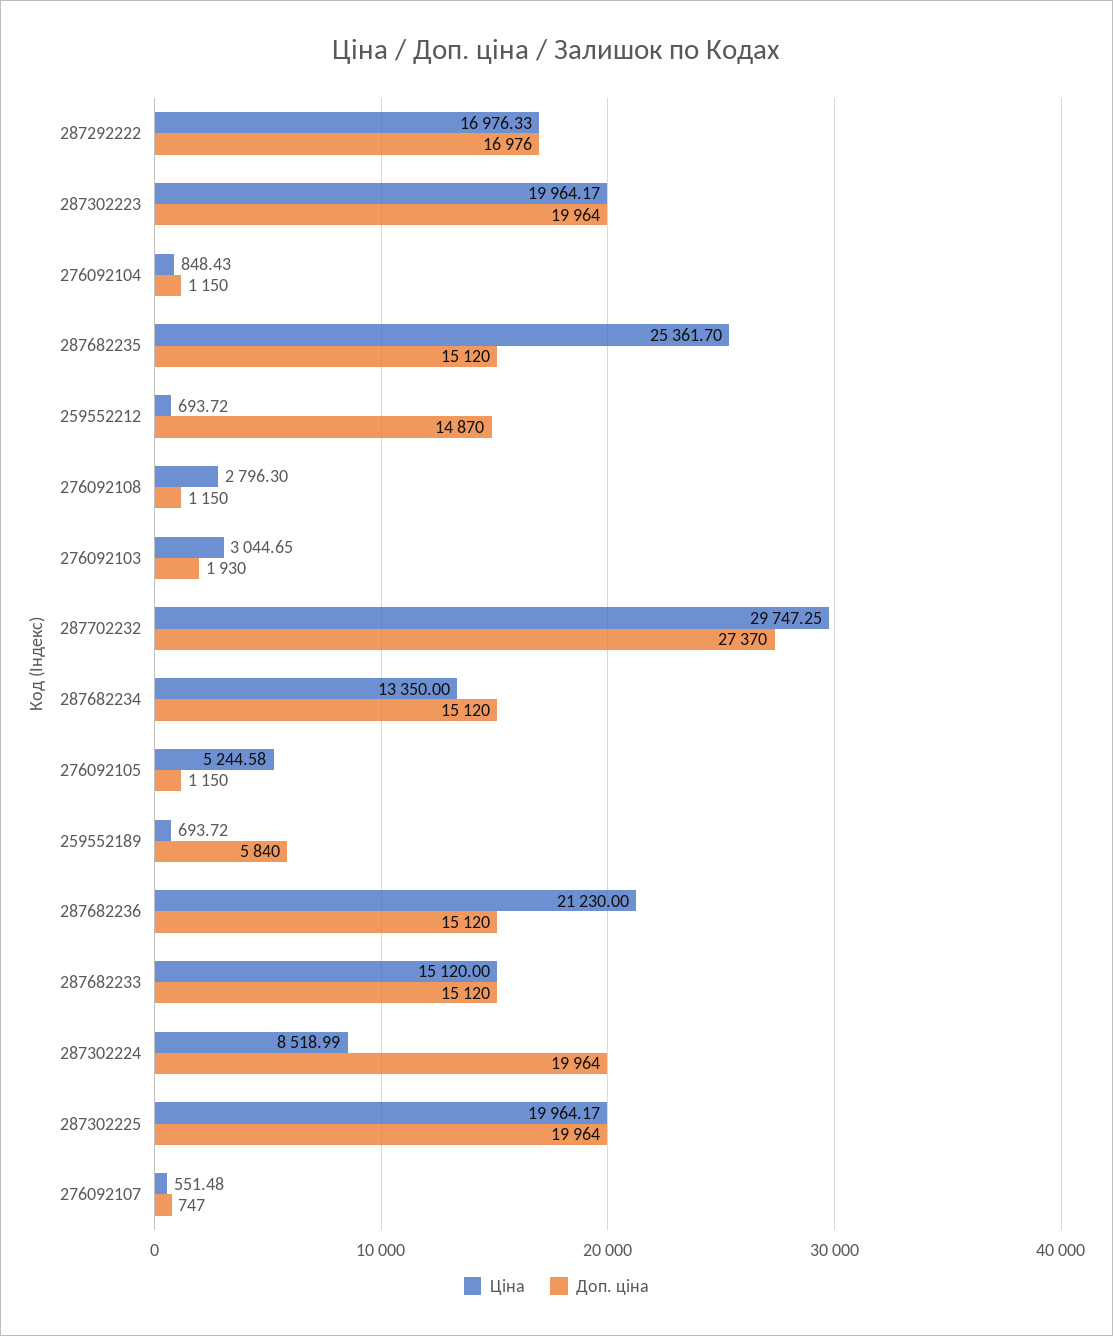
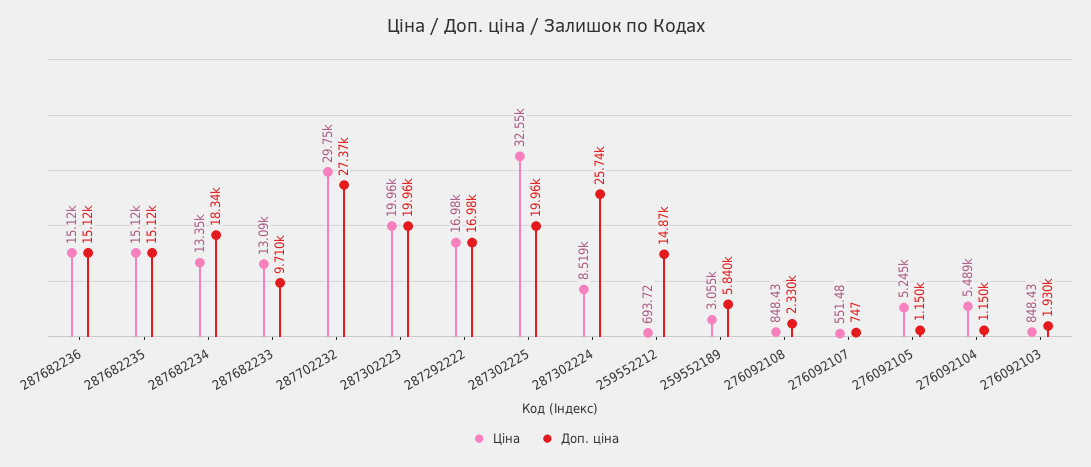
  {
    "Ціна": {
      "287292222": 16976.33,
      "287302223": 19964.17,
-     "276092104": 848.43,
+     "276092104": 5489,
-     "287682235": 25361.7,
+     "287682235": 15120,
      "259552212": 693.72,
-     "276092108": 2796.3,
+     "276092108": 848.43,
-     "276092103": 3044.65,
+     "276092103": 848.43,
      "287702232": 29747.25,
      "287682234": 13350,
      "276092105": 5244.58,
-     "259552189": 693.72,
+     "259552189": 3055,
-     "287682236": 21230,
+     "287682236": 15120,
-     "287682233": 15120,
+     "287682233": 13090,
      "287302224": 8518.99,
-     "287302225": 19964.17,
+     "287302225": 32550,
      "276092107": 551.48
    },
    "Доп. ціна": {
      "287292222": 16976,
      "287302223": 19964,
      "276092104": 1150,
      "287682235": 15120,
      "259552212": 14870,
-     "276092108": 1150,
+     "276092108": 2330,
      "276092103": 1930,
      "287702232": 27370,
-     "287682234": 15120,
+     "287682234": 18340,
      "276092105": 1150,
      "259552189": 5840,
      "287682236": 15120,
-     "287682233": 15120,
+     "287682233": 9710,
-     "287302224": 19964,
+     "287302224": 25740,
      "287302225": 19964,
      "276092107": 747
    }
  }

